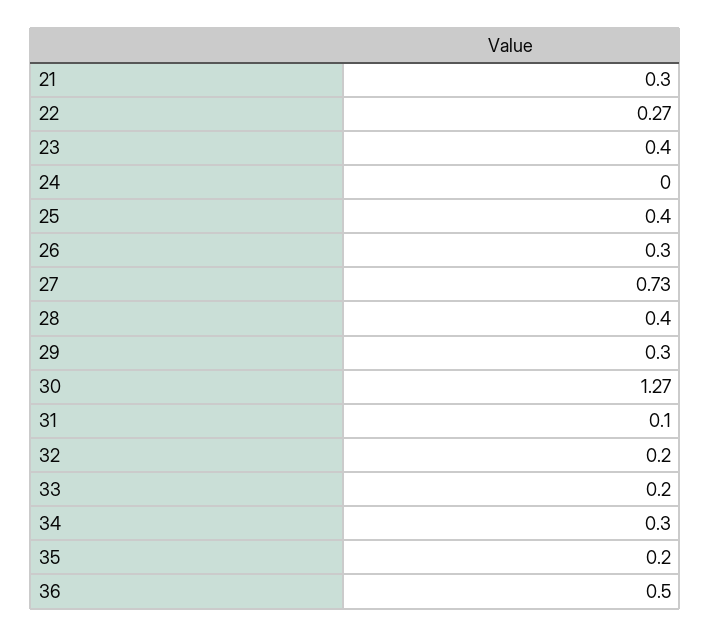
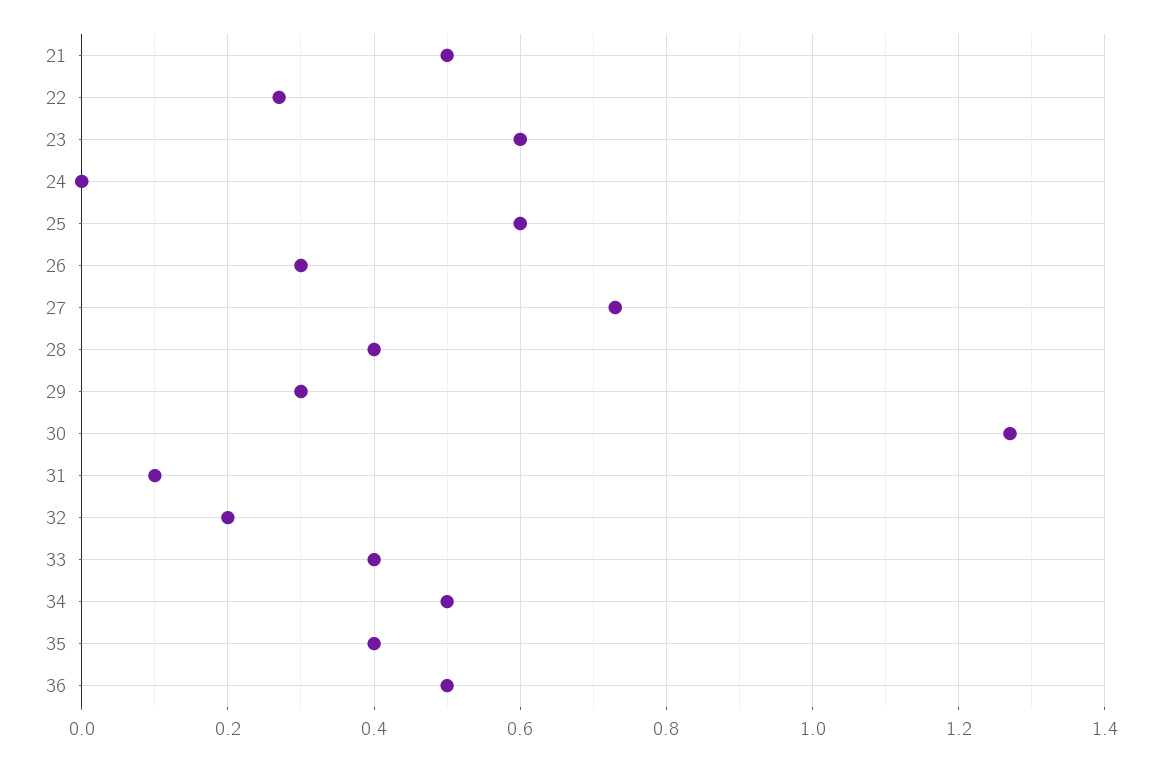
  {
-   "21": 0.3,
+   "21": 0.5,
    "22": 0.27,
-   "23": 0.4,
+   "23": 0.6,
    "24": 0,
-   "25": 0.4,
+   "25": 0.6,
    "26": 0.3,
    "27": 0.73,
    "28": 0.4,
    "29": 0.3,
    "30": 1.27,
    "31": 0.1,
    "32": 0.2,
-   "33": 0.2,
+   "33": 0.4,
-   "34": 0.3,
+   "34": 0.5,
-   "35": 0.2,
+   "35": 0.4,
    "36": 0.5
  }

